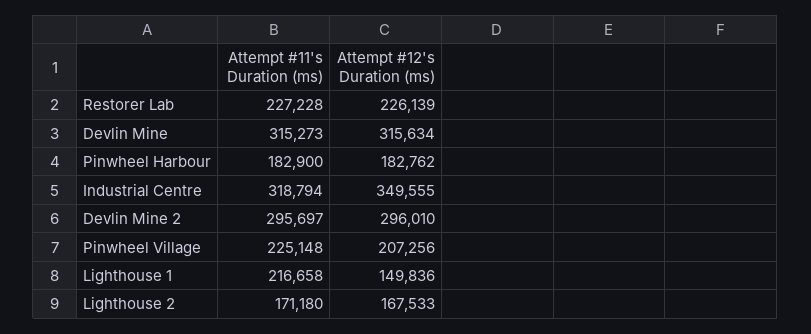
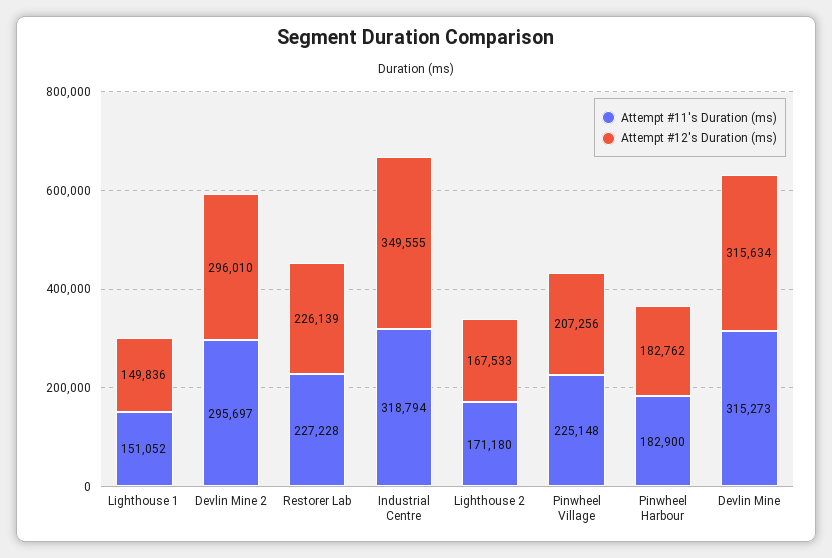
  {
    "Attempt #11's Duration (ms)": {
      "Restorer Lab": 227228,
      "Devlin Mine": 315273,
      "Pinwheel Harbour": 182900,
      "Industrial Centre": 318794,
      "Devlin Mine 2": 295697,
      "Pinwheel Village": 225148,
-     "Lighthouse 1": 216658,
+     "Lighthouse 1": 151052,
      "Lighthouse 2": 171180
    },
    "Attempt #12's Duration (ms)": {
      "Restorer Lab": 226139,
      "Devlin Mine": 315634,
      "Pinwheel Harbour": 182762,
      "Industrial Centre": 349555,
      "Devlin Mine 2": 296010,
      "Pinwheel Village": 207256,
      "Lighthouse 1": 149836,
      "Lighthouse 2": 167533
    }
  }

